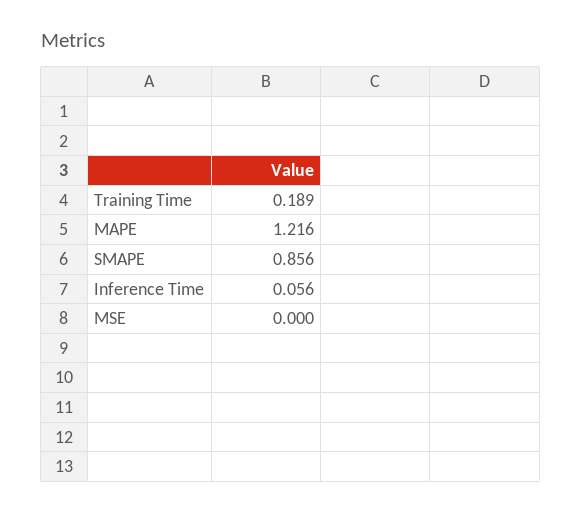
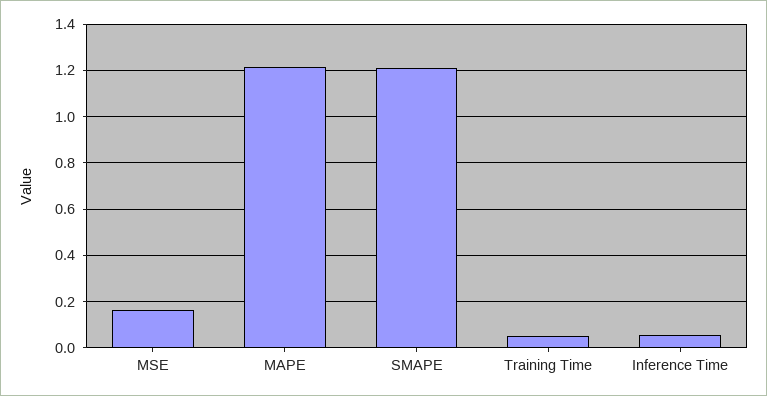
  {
-   "Training Time": 0.189,
+   "Training Time": 0.05,
    "MAPE": 1.216,
-   "SMAPE": 0.856,
+   "SMAPE": 1.2,
    "Inference Time": 0.056,
-   "MSE": 0
+   "MSE": 0.15
  }

